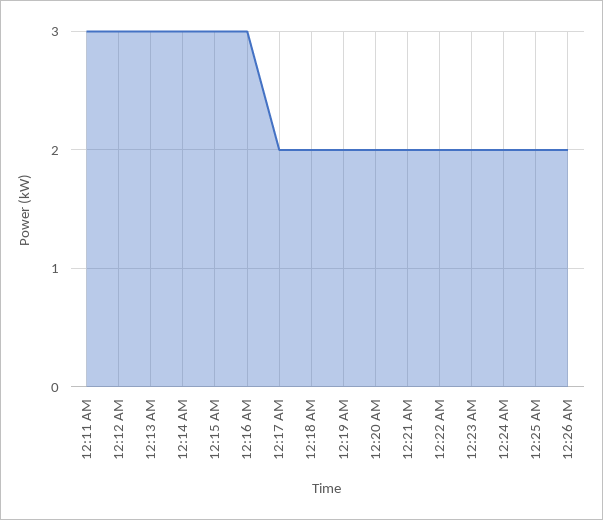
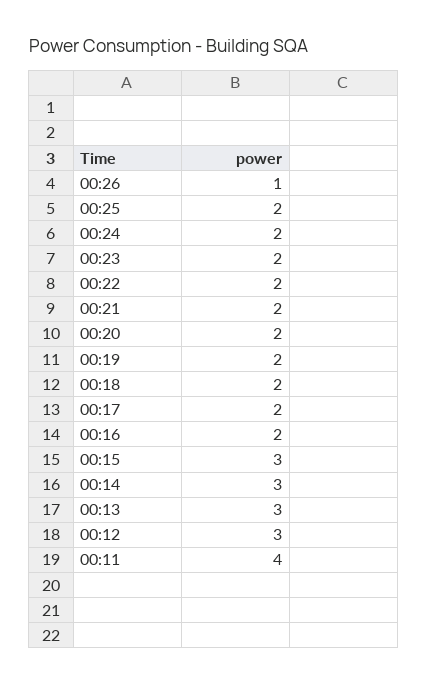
  {
-   "12:11 AM": 3,
+   "12:11 AM": 4,
    "12:12 AM": 3,
    "12:13 AM": 3,
    "12:14 AM": 3,
    "12:15 AM": 3,
-   "12:16 AM": 3,
+   "12:16 AM": 2,
    "12:17 AM": 2,
    "12:18 AM": 2,
    "12:19 AM": 2,
    "12:20 AM": 2,
    "12:21 AM": 2,
    "12:22 AM": 2,
    "12:23 AM": 2,
    "12:24 AM": 2,
    "12:25 AM": 2,
-   "12:26 AM": 2
+   "12:26 AM": 1
  }

